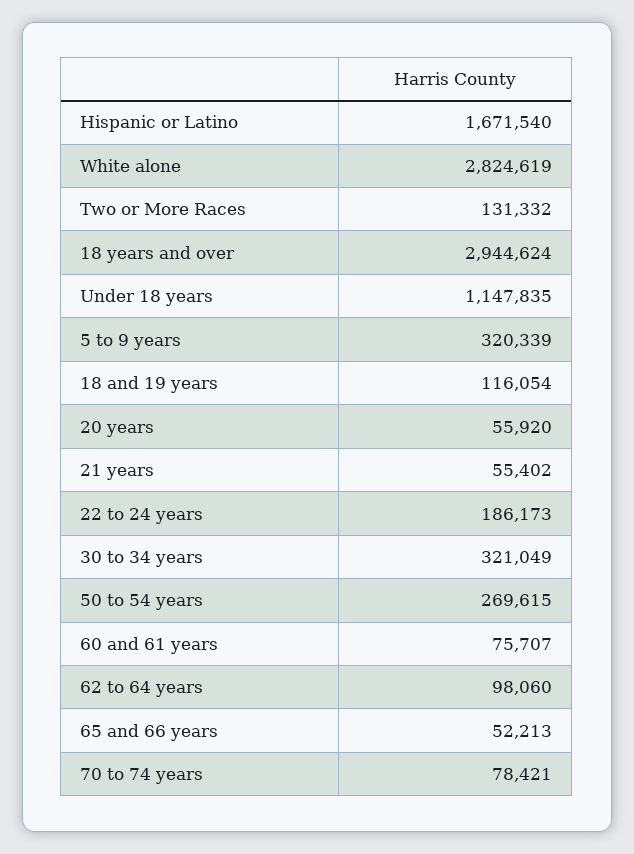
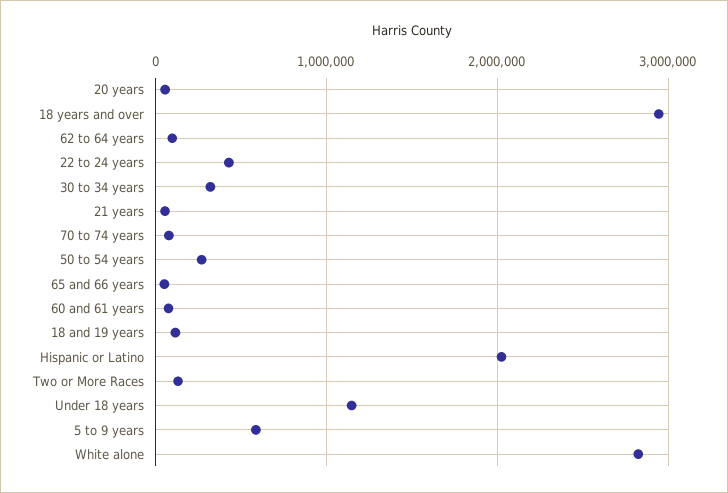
  {
-   "Hispanic or Latino": 1671540,
+   "Hispanic or Latino": 2000000,
    "White alone": 2824619,
    "Two or More Races": 131332,
    "18 years and over": 2944624,
    "Under 18 years": 1147835,
-   "5 to 9 years": 320339,
+   "5 to 9 years": 600000,
    "18 and 19 years": 116054,
    "20 years": 55920,
    "21 years": 55402,
-   "22 to 24 years": 186173,
+   "22 to 24 years": 400000,
    "30 to 34 years": 321049,
    "50 to 54 years": 269615,
    "60 and 61 years": 75707,
    "62 to 64 years": 98060,
    "65 and 66 years": 52213,
    "70 to 74 years": 78421
  }

